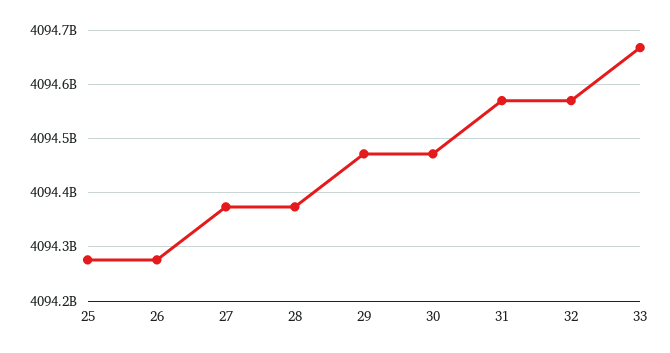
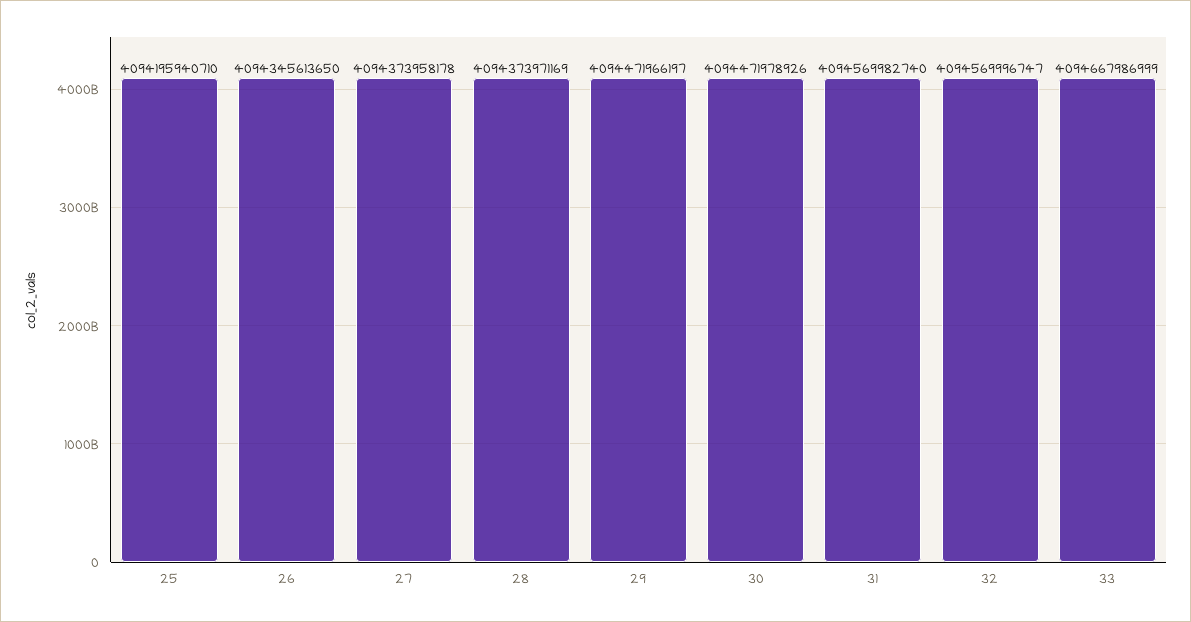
  {
-   "25": 4094280000000,
+   "25": 4094195940710,
-   "26": 4094280000000,
+   "26": 4094345613650,
    "27": 4094373958178,
    "28": 4094373971169,
    "29": 4094471966197,
    "30": 4094471978926,
    "31": 4094569982740,
    "32": 4094569996747,
    "33": 4094667986999
  }

